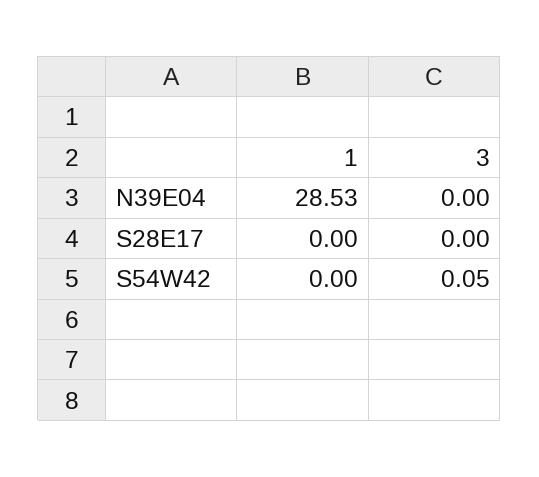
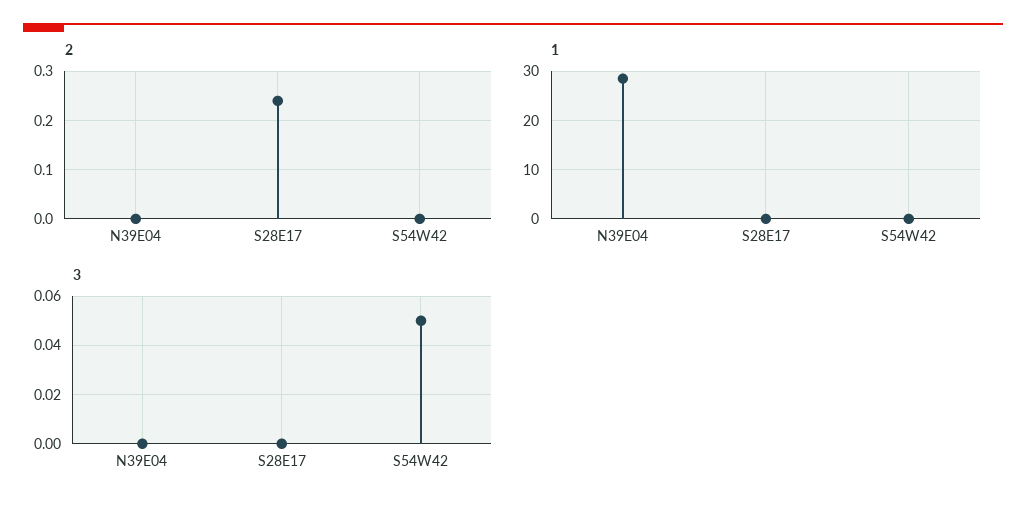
  {
    "1": {
      "N39E04": 28.53,
      "S28E17": 0,
      "S54W42": 0
    },
    "3": {
      "N39E04": 0,
      "S28E17": 0,
      "S54W42": 0.05
-   }
+   },
+   "2": {
+     "N39E04": 0,
+     "S28E17": 0.25,
+     "S54W42": 0
+   }
  }

